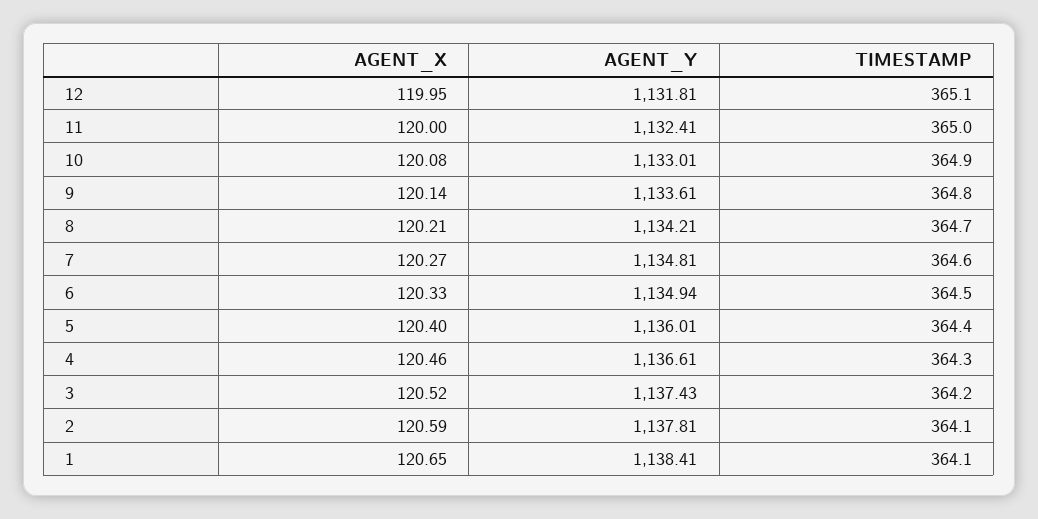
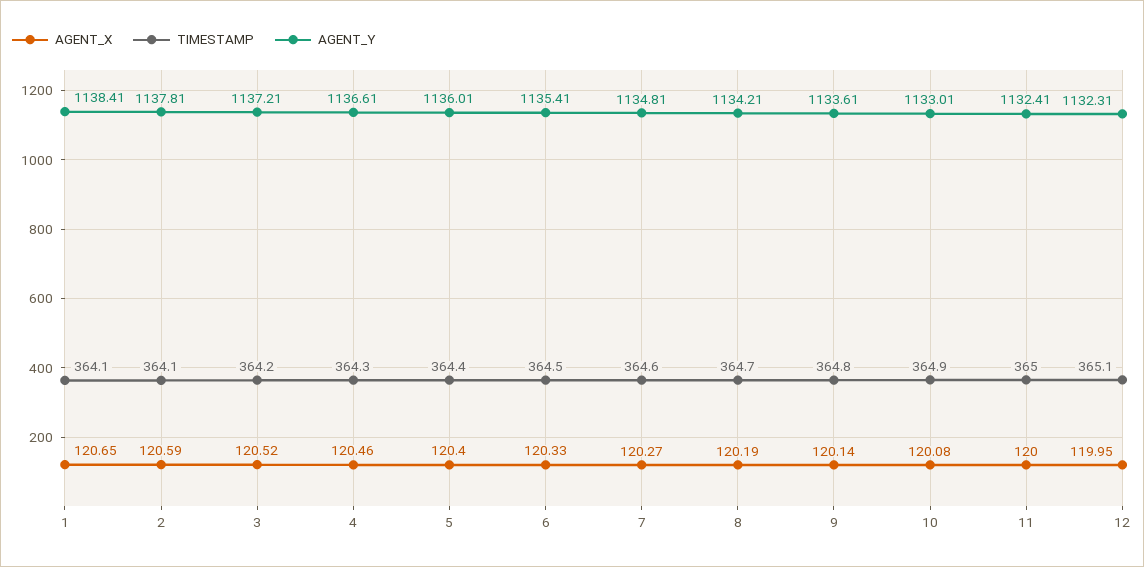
  {
    "AGENT_X": {
      "12": 119.95,
      "11": 120,
      "10": 120.08,
      "9": 120.14,
-     "8": 120.21,
+     "8": 120.19,
      "7": 120.27,
      "6": 120.33,
      "5": 120.4,
      "4": 120.46,
      "3": 120.52,
      "2": 120.59,
      "1": 120.65
    },
    "AGENT_Y": {
-     "12": 1131.81,
+     "12": 1132.31,
      "11": 1132.41,
      "10": 1133.01,
      "9": 1133.61,
      "8": 1134.21,
      "7": 1134.81,
-     "6": 1134.94,
+     "6": 1135.41,
      "5": 1136.01,
      "4": 1136.61,
-     "3": 1137.43,
+     "3": 1137.21,
      "2": 1137.81,
      "1": 1138.41
    },
    "TIMESTAMP": {
      "12": 365.1,
      "11": 365,
      "10": 364.9,
      "9": 364.8,
      "8": 364.7,
      "7": 364.6,
      "6": 364.5,
      "5": 364.4,
      "4": 364.3,
      "3": 364.2,
      "2": 364.1,
      "1": 364.1
    }
  }

